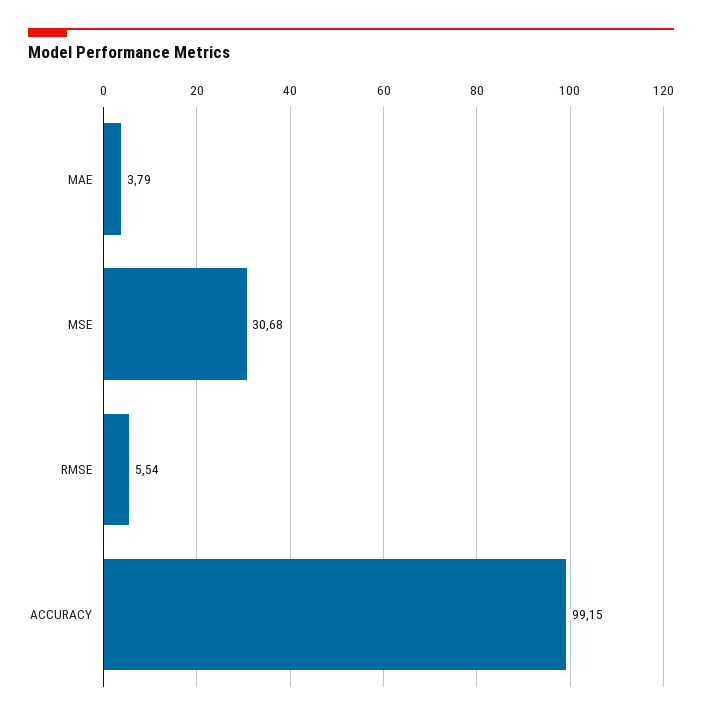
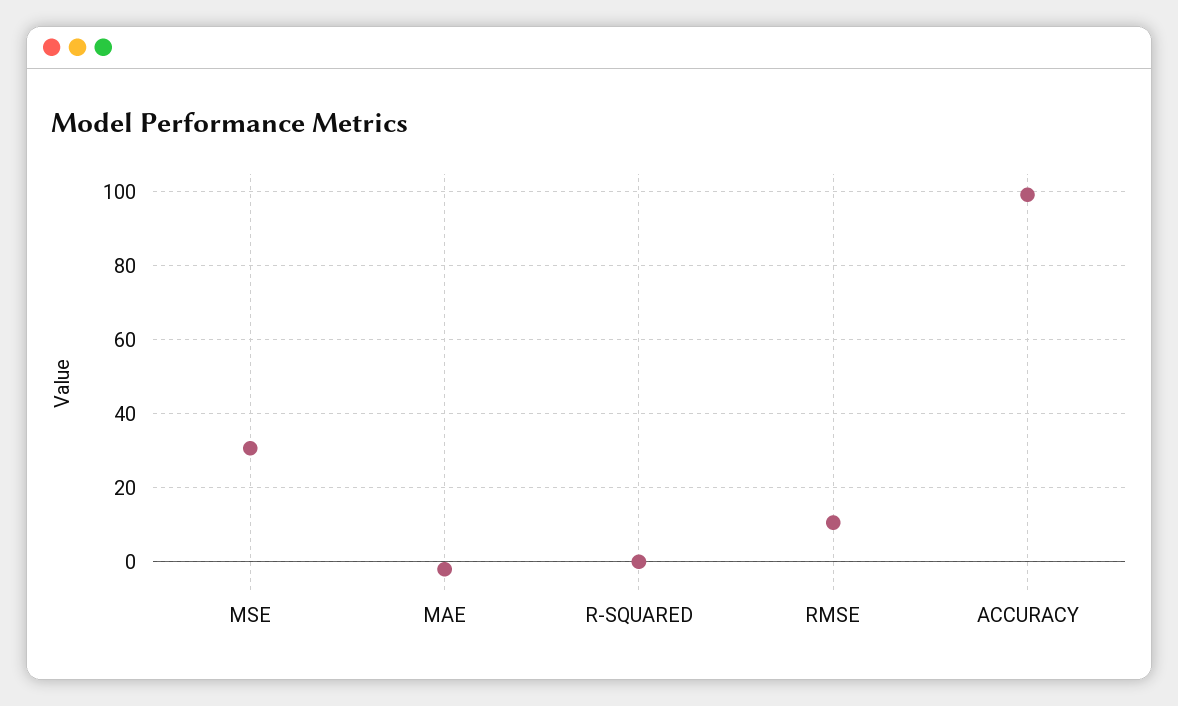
  {
-   "MAE": 3.79,
+   "MAE": -2,
    "MSE": 30.68,
-   "RMSE": 5.54,
+   "RMSE": 10,
-   "ACCURACY": 99.15
+   "ACCURACY": 99.15,
+   "R-SQUARED": 0
  }

